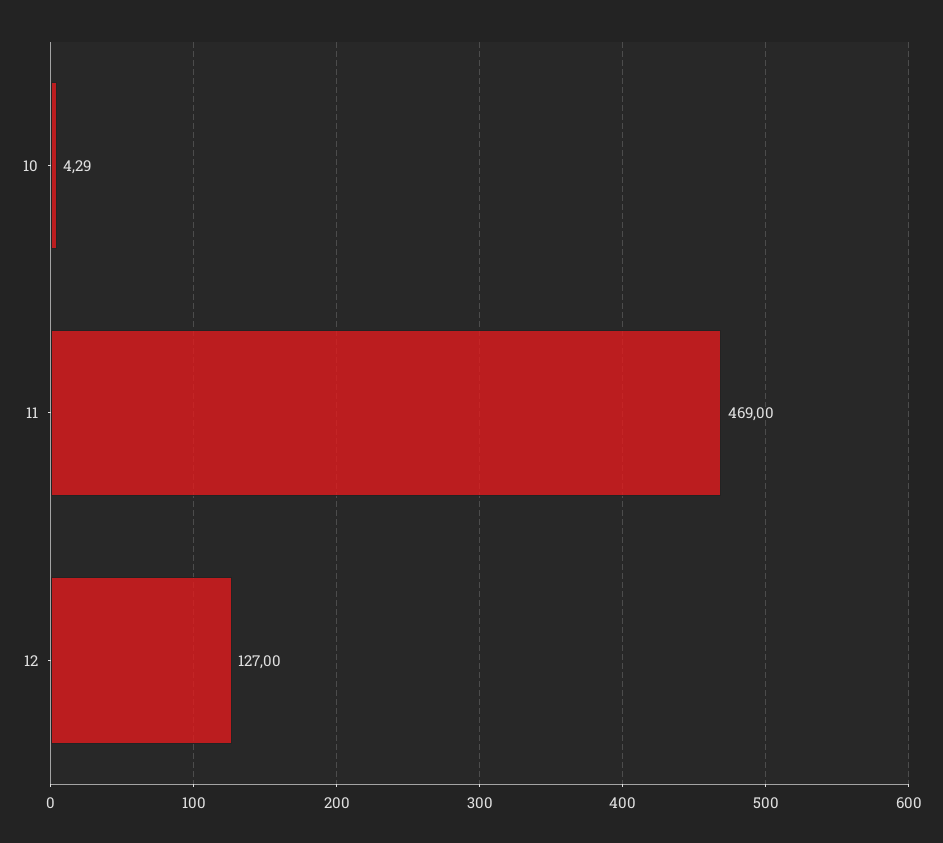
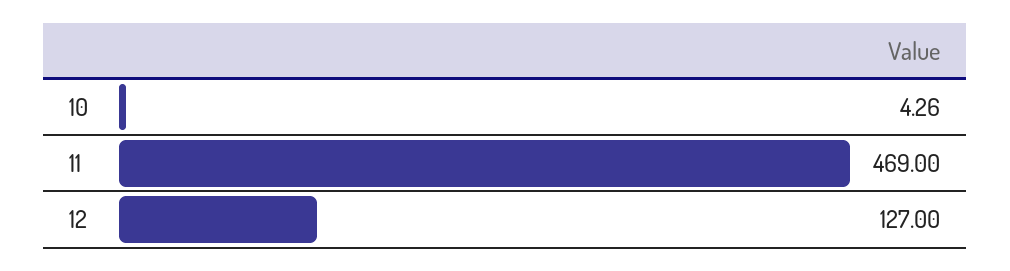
  {
-   "10": 4.29,
+   "10": 4.26,
    "11": 469,
    "12": 127
  }

